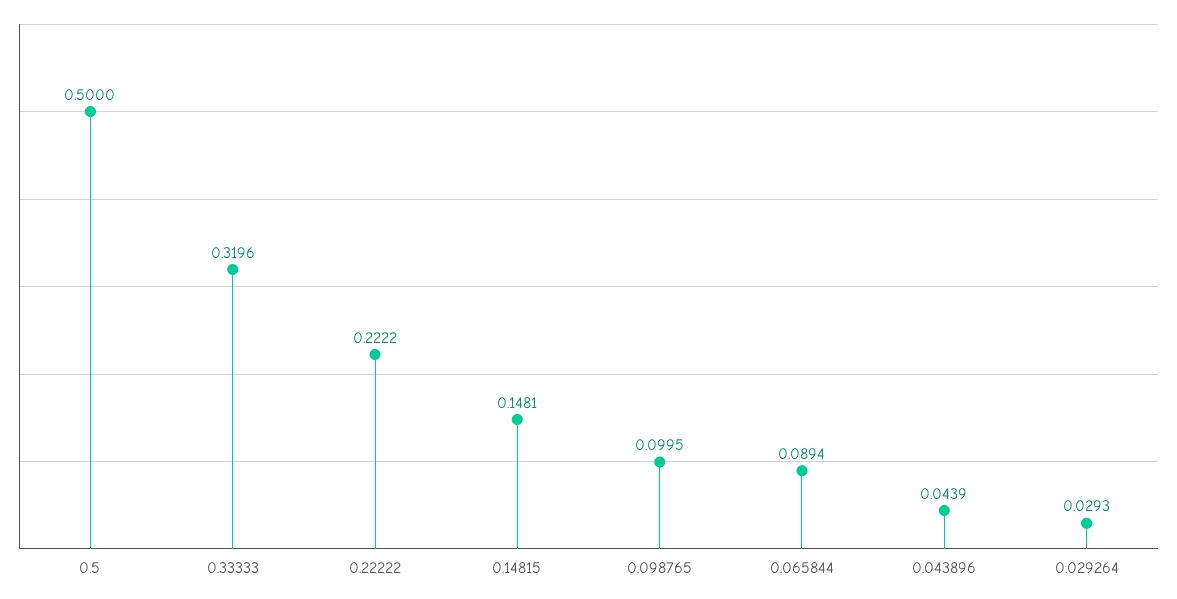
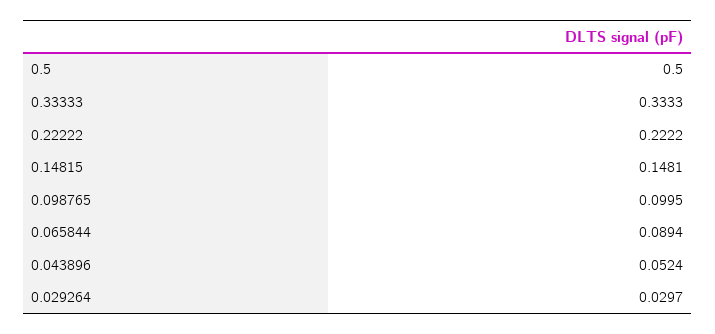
  {
    "0.5": 0.5,
-   "0.33333": 0.3196,
+   "0.33333": 0.3333,
    "0.22222": 0.2222,
    "0.14815": 0.1481,
    "0.098765": 0.0995,
    "0.065844": 0.0894,
-   "0.043896": 0.0439,
+   "0.043896": 0.0524,
-   "0.029264": 0.0293
+   "0.029264": 0.0297
  }

